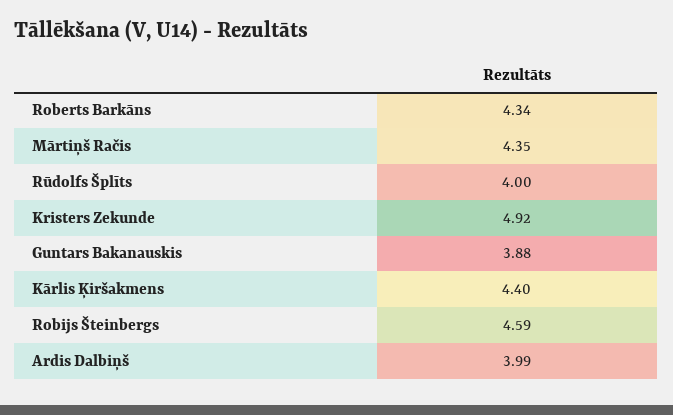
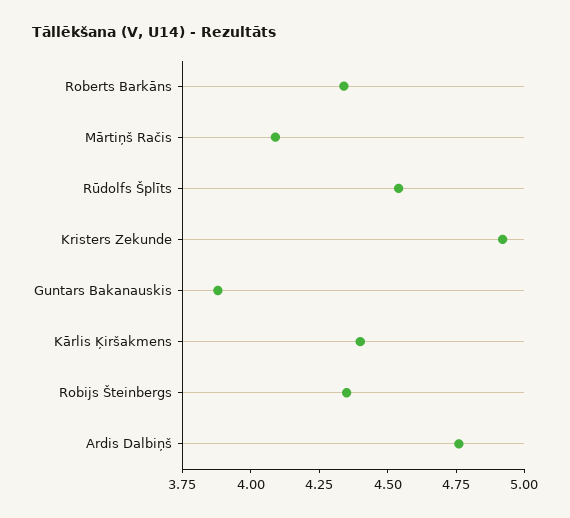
  {
    "Roberts Barkāns": 4.34,
-   "Mārtiņš Račis": 4.35,
+   "Mārtiņš Račis": 4.1,
-   "Rūdolfs Šplīts": 4,
+   "Rūdolfs Šplīts": 4.55,
    "Kristers Zekunde": 4.92,
    "Guntars Bakanauskis": 3.88,
    "Kārlis Ķiršakmens": 4.4,
-   "Robijs Šteinbergs": 4.59,
+   "Robijs Šteinbergs": 4.35,
-   "Ardis Dalbiņš": 3.99
+   "Ardis Dalbiņš": 4.75
  }

